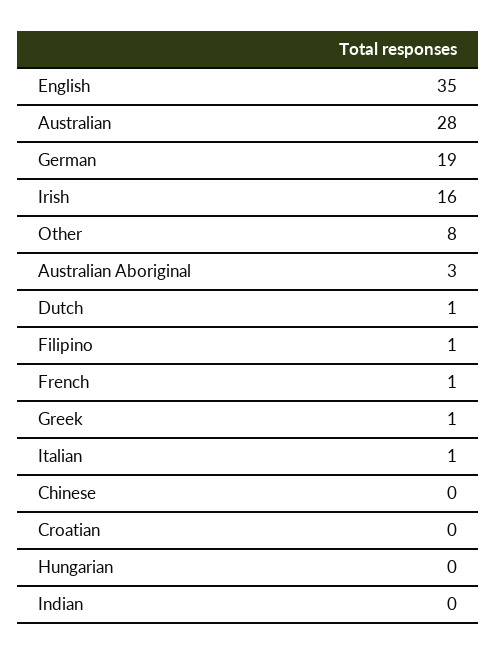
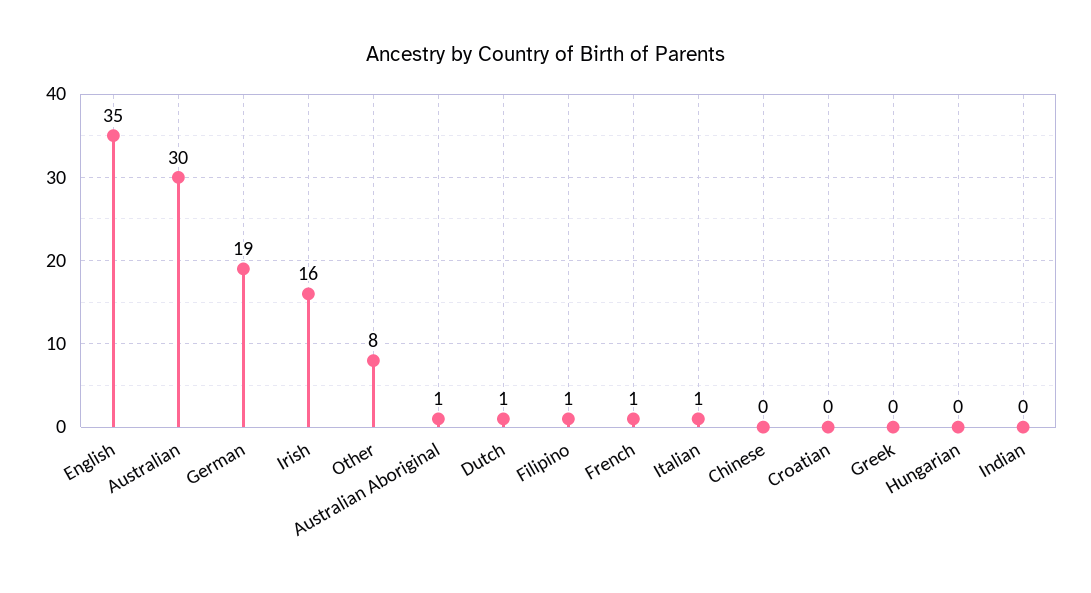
  {
    "English": 35,
-   "Australian": 28,
+   "Australian": 30,
    "German": 19,
    "Irish": 16,
    "Other": 8,
-   "Australian Aboriginal": 3,
+   "Australian Aboriginal": 1,
    "Dutch": 1,
    "Filipino": 1,
    "French": 1,
-   "Greek": 1,
+   "Greek": 0,
    "Italian": 1,
    "Chinese": 0,
    "Croatian": 0,
    "Hungarian": 0,
    "Indian": 0
  }

